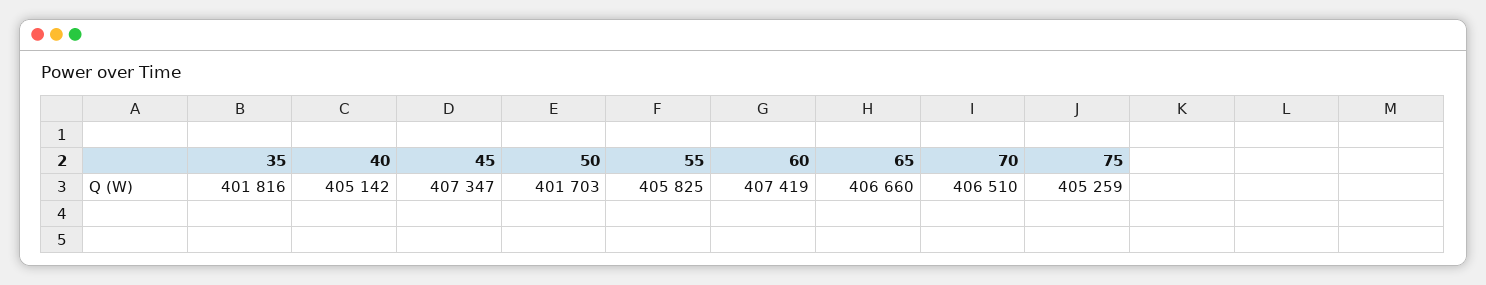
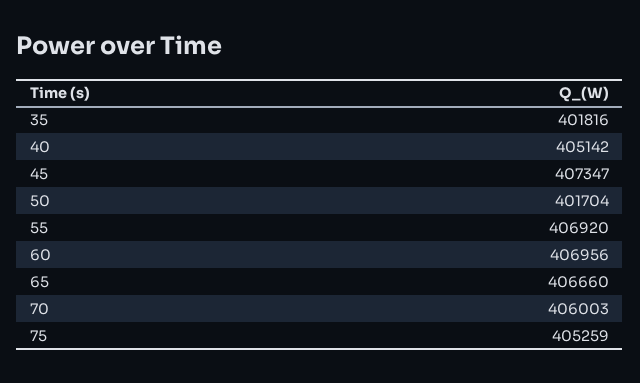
  {
    "35": 401816,
    "40": 405142,
    "45": 407347,
-   "50": 401703,
+   "50": 401704,
-   "55": 405825,
+   "55": 406920,
-   "60": 407419,
+   "60": 406956,
    "65": 406660,
-   "70": 406510,
+   "70": 406003,
    "75": 405259
  }

